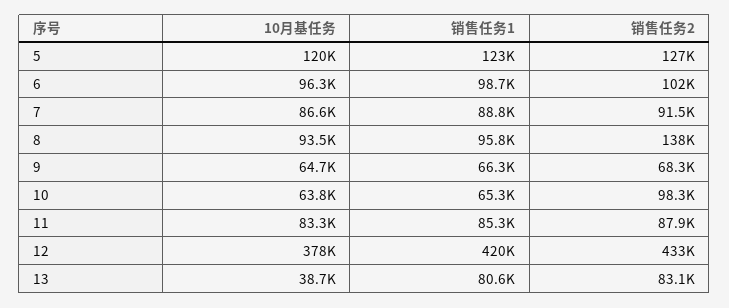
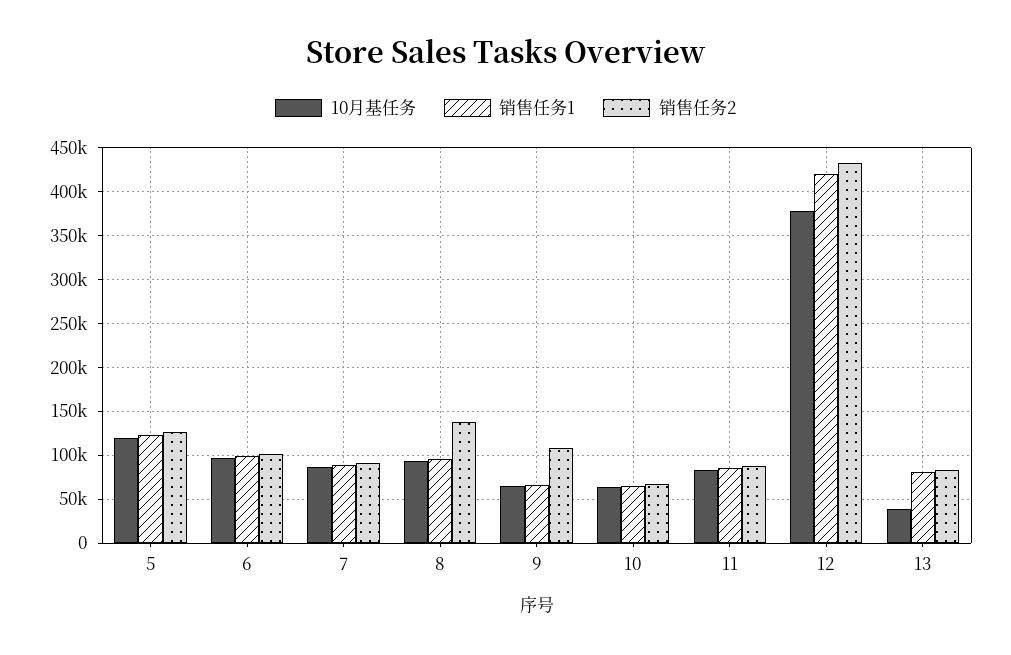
  {
    "10月基任务": {
      "5": 120000,
      "6": 96300,
      "7": 86600,
      "8": 93500,
      "9": 64700,
      "10": 63800,
      "11": 83300,
      "12": 378000,
      "13": 38700
    },
    "销售任务1": {
      "5": 123000,
      "6": 98700,
      "7": 88800,
      "8": 95800,
      "9": 66300,
      "10": 65300,
      "11": 85300,
      "12": 420000,
      "13": 80600
    },
    "销售任务2": {
      "5": 127000,
      "6": 102000,
      "7": 91500,
      "8": 138000,
-     "9": 68300,
+     "9": 110000,
-     "10": 98300,
+     "10": 70000,
      "11": 87900,
      "12": 433000,
      "13": 83100
    }
  }

